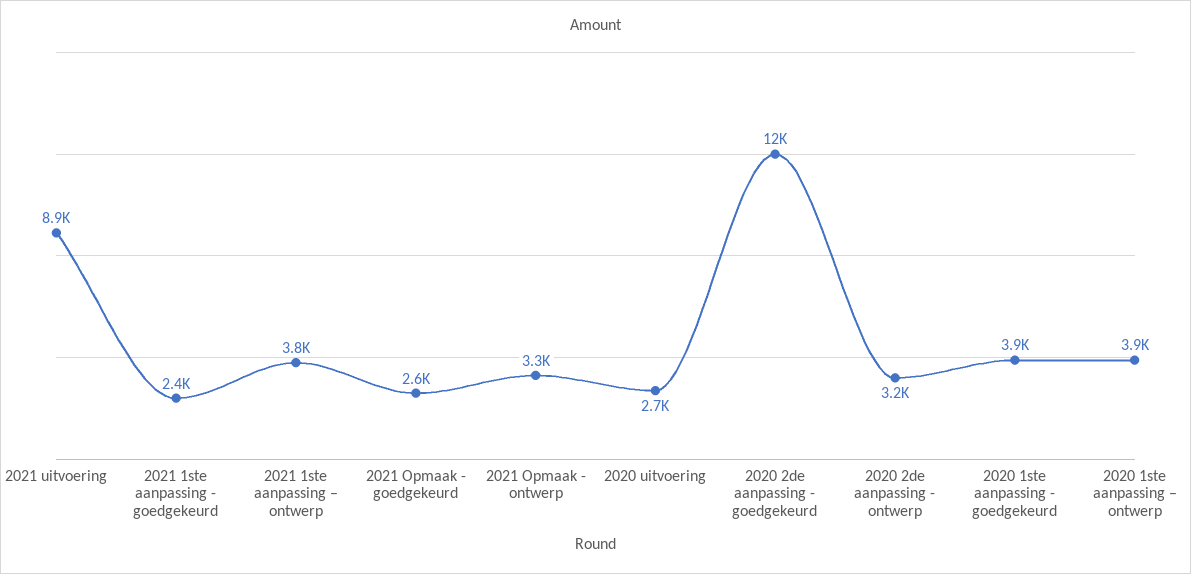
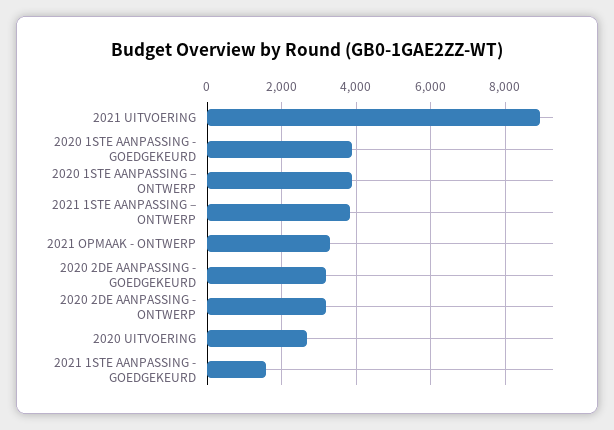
  {
    "2021 uitvoering": 8900,
-   "2021 1ste aanpassing - goedgekeurd": 2400,
+   "2021 1ste aanpassing - goedgekeurd": 1600,
    "2021 1ste aanpassing – ontwerp": 3800,
-   "2021 Opmaak - goedgekeurd": 2600,
    "2021 Opmaak - ontwerp": 3300,
    "2020 uitvoering": 2700,
-   "2020 2de aanpassing - goedgekeurd": 12000,
+   "2020 2de aanpassing - goedgekeurd": 3200,
    "2020 2de aanpassing - ontwerp": 3200,
    "2020 1ste aanpassing - goedgekeurd": 3900,
    "2020 1ste aanpassing – ontwerp": 3900
  }

